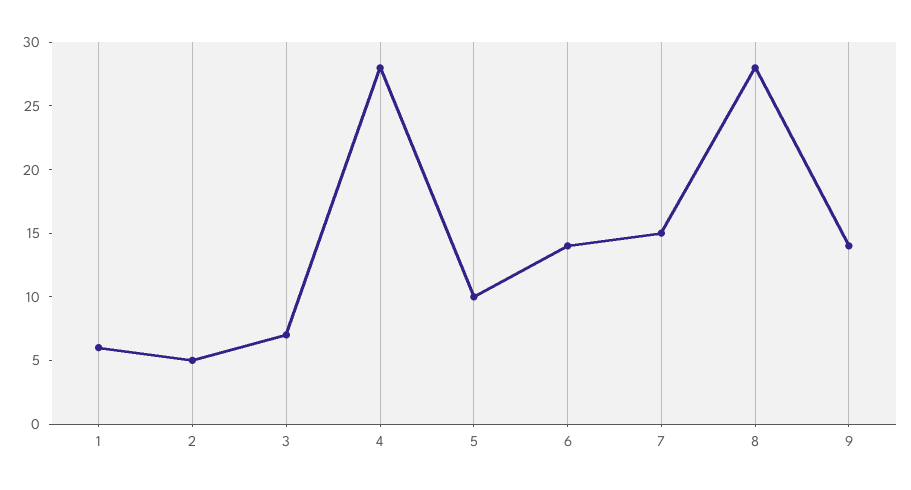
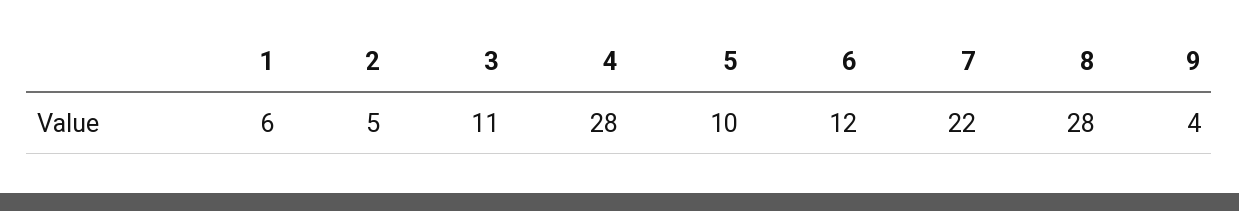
  {
    "1": 6,
    "2": 5,
-   "3": 7,
+   "3": 11,
    "4": 28,
    "5": 10,
-   "6": 14,
+   "6": 12,
-   "7": 15,
+   "7": 22,
    "8": 28,
-   "9": 14
+   "9": 4
  }

